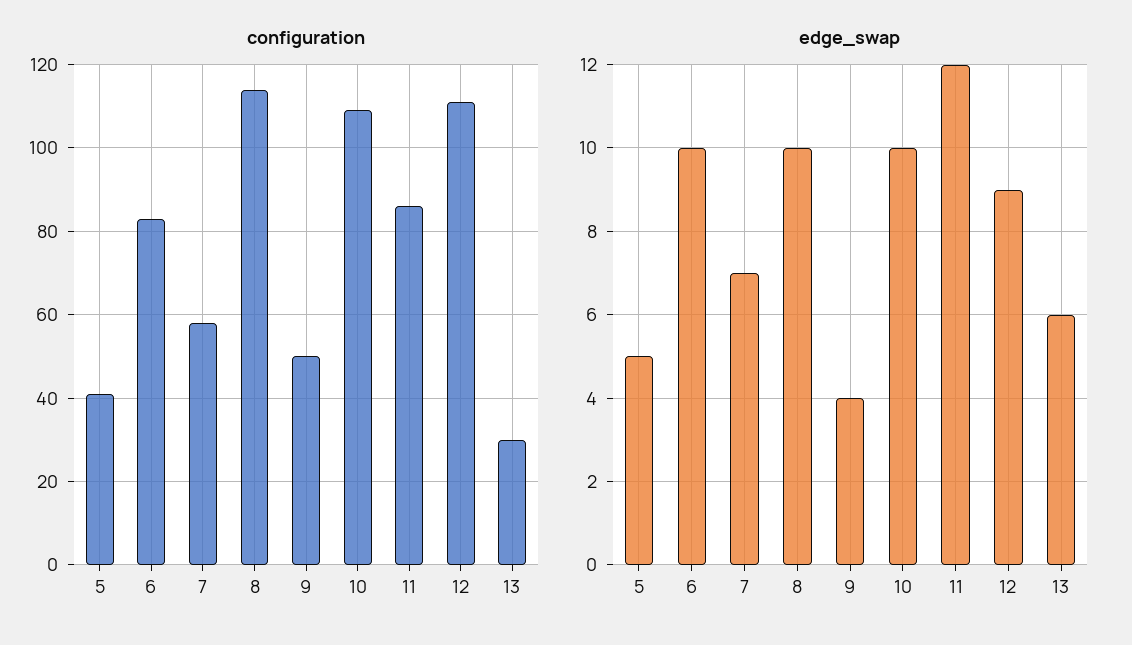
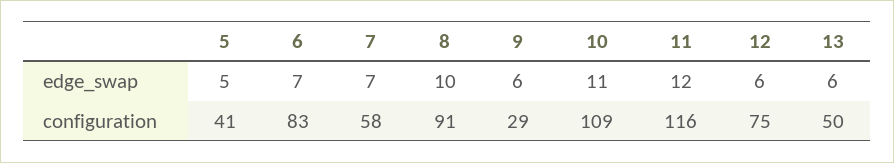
  {
    "configuration": {
      "5": 41,
      "6": 83,
      "7": 58,
-     "8": 115,
+     "8": 91,
-     "9": 50,
+     "9": 29,
      "10": 109,
-     "11": 85,
+     "11": 116,
-     "12": 110,
+     "12": 75,
-     "13": 30
+     "13": 50
    },
    "edge_swap": {
      "5": 5,
-     "6": 10,
+     "6": 7,
      "7": 7,
      "8": 10,
-     "9": 4,
+     "9": 6,
-     "10": 10,
+     "10": 11,
      "11": 12,
-     "12": 9,
+     "12": 6,
      "13": 6
    }
  }

